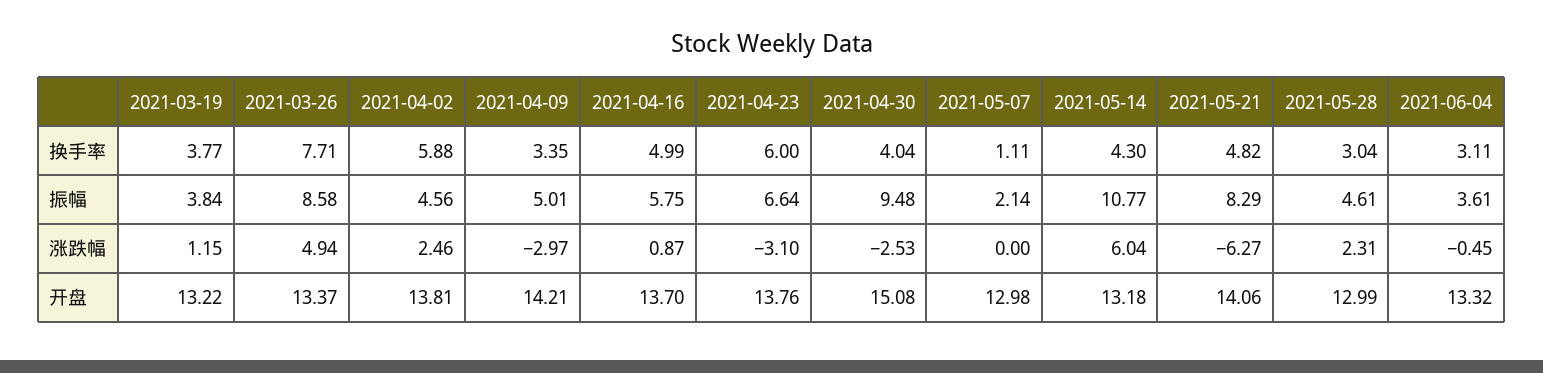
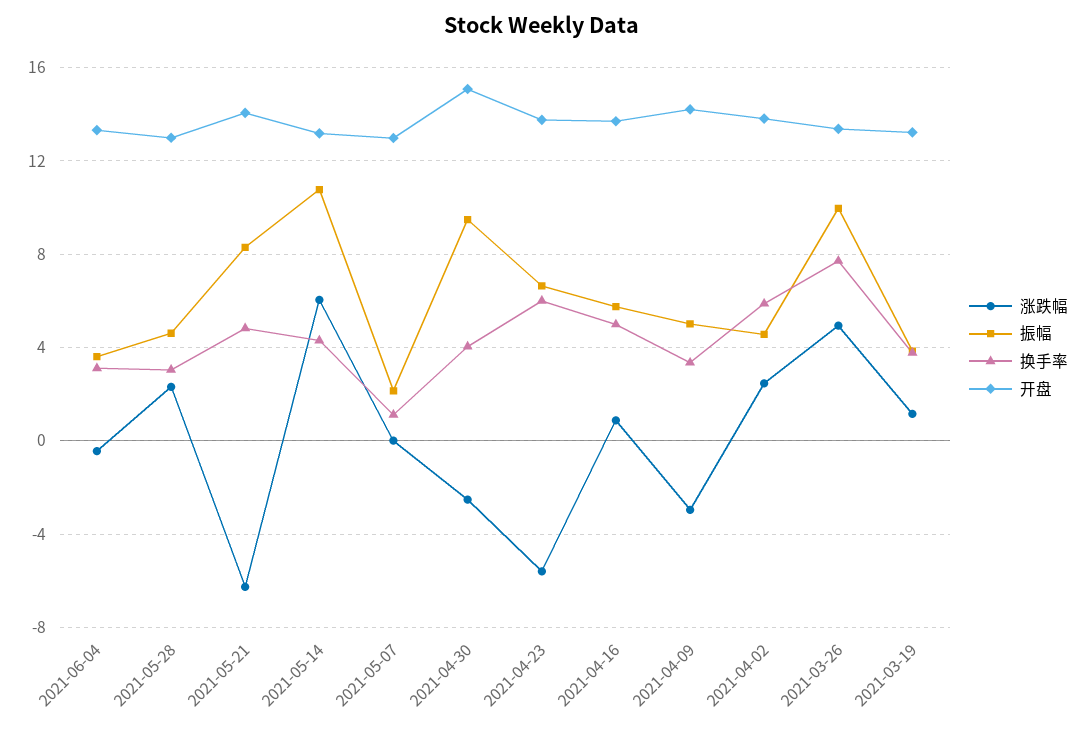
  {
    "换手率": {
      "2021-03-19": 3.77,
      "2021-03-26": 7.71,
      "2021-04-02": 5.88,
      "2021-04-09": 3.35,
      "2021-04-16": 4.99,
      "2021-04-23": 6,
      "2021-04-30": 4.04,
      "2021-05-07": 1.11,
      "2021-05-14": 4.3,
      "2021-05-21": 4.82,
      "2021-05-28": 3.04,
      "2021-06-04": 3.11
    },
    "振幅": {
      "2021-03-19": 3.84,
-     "2021-03-26": 8.58,
+     "2021-03-26": 10,
      "2021-04-02": 4.56,
      "2021-04-09": 5.01,
      "2021-04-16": 5.75,
      "2021-04-23": 6.64,
      "2021-04-30": 9.48,
      "2021-05-07": 2.14,
      "2021-05-14": 10.77,
      "2021-05-21": 8.29,
      "2021-05-28": 4.61,
      "2021-06-04": 3.61
    },
    "涨跌幅": {
      "2021-03-19": 1.15,
      "2021-03-26": 4.94,
      "2021-04-02": 2.46,
      "2021-04-09": -2.97,
      "2021-04-16": 0.87,
-     "2021-04-23": -3.1,
+     "2021-04-23": -5.5,
      "2021-04-30": -2.53,
      "2021-05-07": 0,
      "2021-05-14": 6.04,
      "2021-05-21": -6.27,
      "2021-05-28": 2.31,
      "2021-06-04": -0.45
    },
    "开盘": {
      "2021-03-19": 13.22,
      "2021-03-26": 13.37,
      "2021-04-02": 13.81,
      "2021-04-09": 14.21,
      "2021-04-16": 13.7,
      "2021-04-23": 13.76,
      "2021-04-30": 15.08,
      "2021-05-07": 12.98,
      "2021-05-14": 13.18,
      "2021-05-21": 14.06,
      "2021-05-28": 12.99,
      "2021-06-04": 13.32
    }
  }

